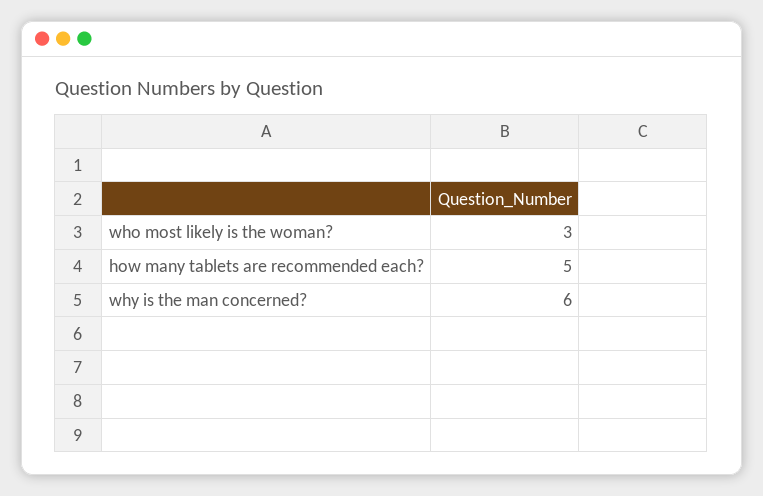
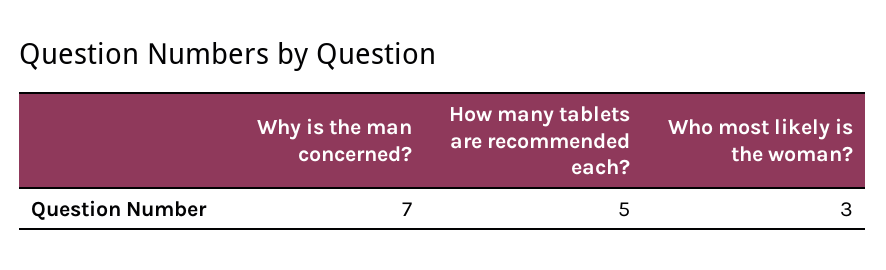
  {
    "who most likely is the woman?": 3,
    "how many tablets are recommended each?": 5,
-   "why is the man concerned?": 6
+   "why is the man concerned?": 7
  }

